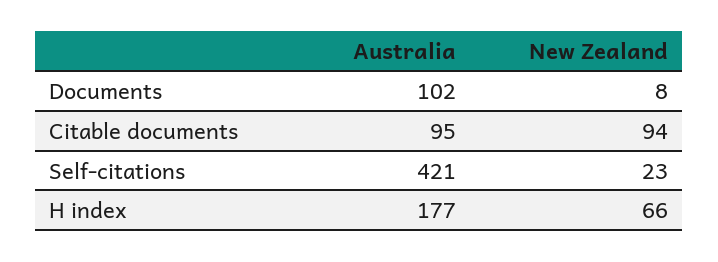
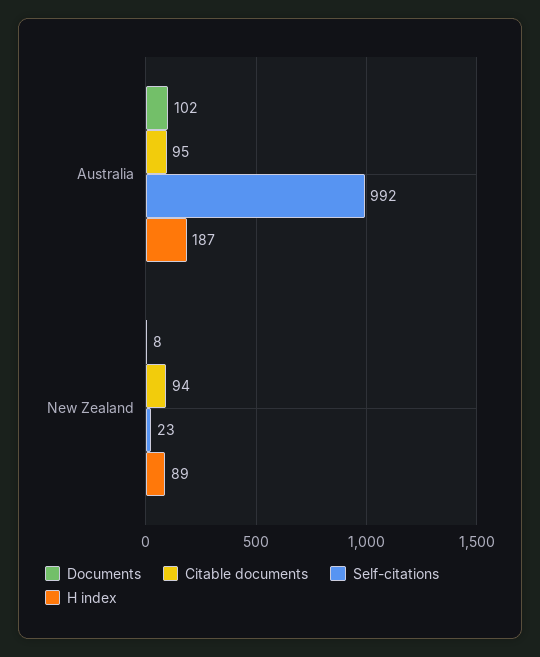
  {
    "Documents": {
      "Australia": 102,
      "New Zealand": 8
    },
    "Citable documents": {
      "Australia": 95,
      "New Zealand": 94
    },
    "Self-citations": {
-     "Australia": 421,
+     "Australia": 992,
      "New Zealand": 23
    },
    "H index": {
-     "Australia": 177,
+     "Australia": 187,
-     "New Zealand": 66
+     "New Zealand": 89
    }
  }

